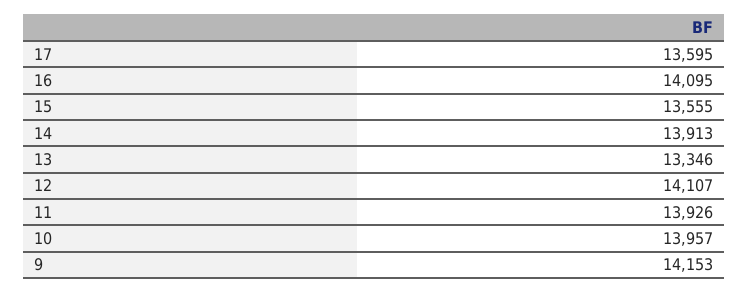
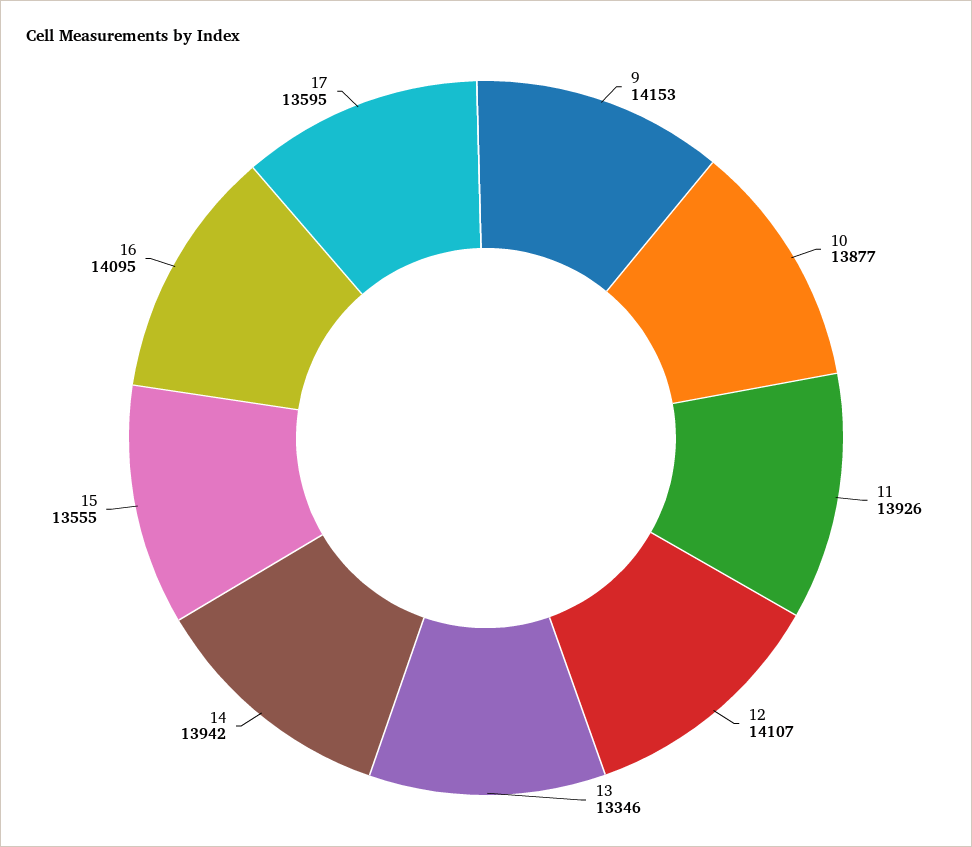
  {
    "17": 13595,
    "16": 14095,
    "15": 13555,
-   "14": 13913,
+   "14": 13942,
    "13": 13346,
    "12": 14107,
    "11": 13926,
-   "10": 13957,
+   "10": 13877,
    "9": 14153
  }

